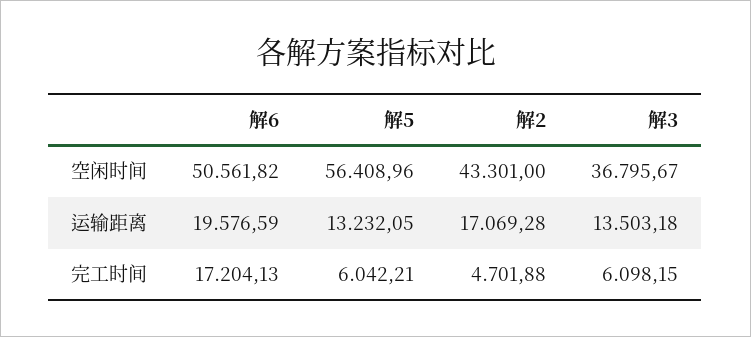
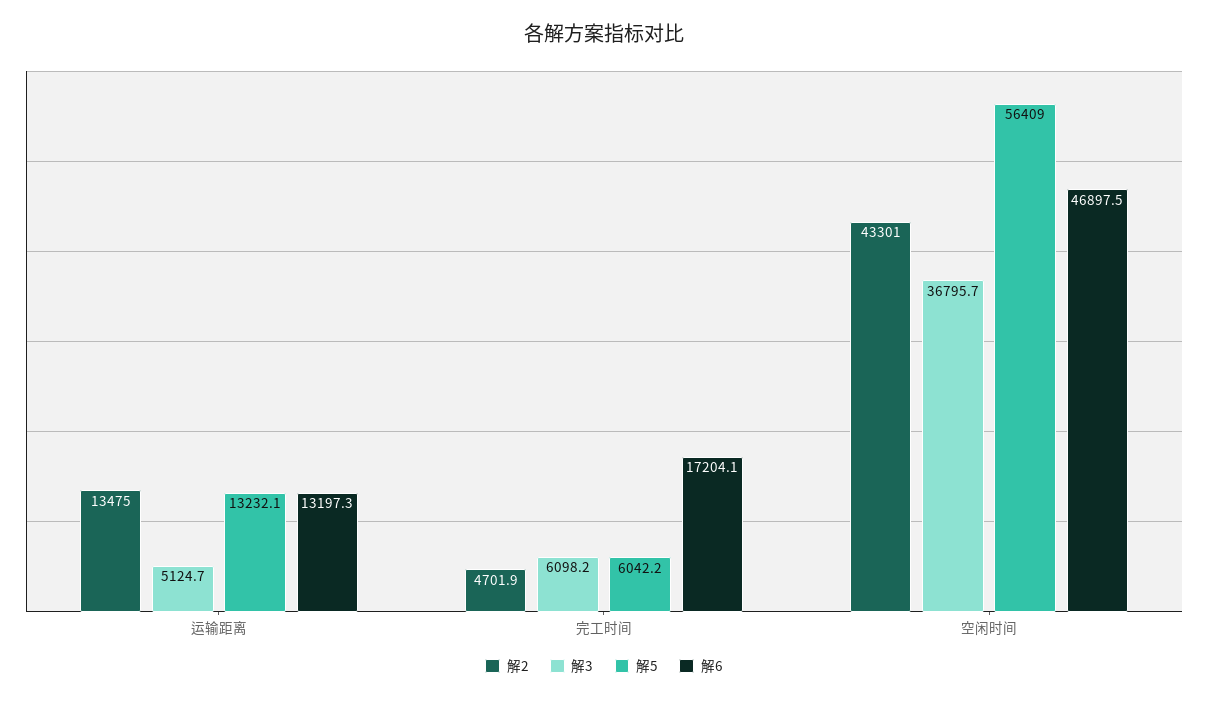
  {
    "解6": {
-     "空闲时间": 50561.82,
+     "空闲时间": 46897.5,
-     "运输距离": 19576.59,
+     "运输距离": 13197.3,
      "完工时间": 17204.13
    },
    "解5": {
      "空闲时间": 56408.96,
      "运输距离": 13232.05,
      "完工时间": 6042.21
    },
    "解2": {
      "空闲时间": 43301,
-     "运输距离": 17069.28,
+     "运输距离": 13475,
      "完工时间": 4701.88
    },
    "解3": {
      "空闲时间": 36795.67,
-     "运输距离": 13503.18,
+     "运输距离": 5124.7,
      "完工时间": 6098.15
    }
  }

